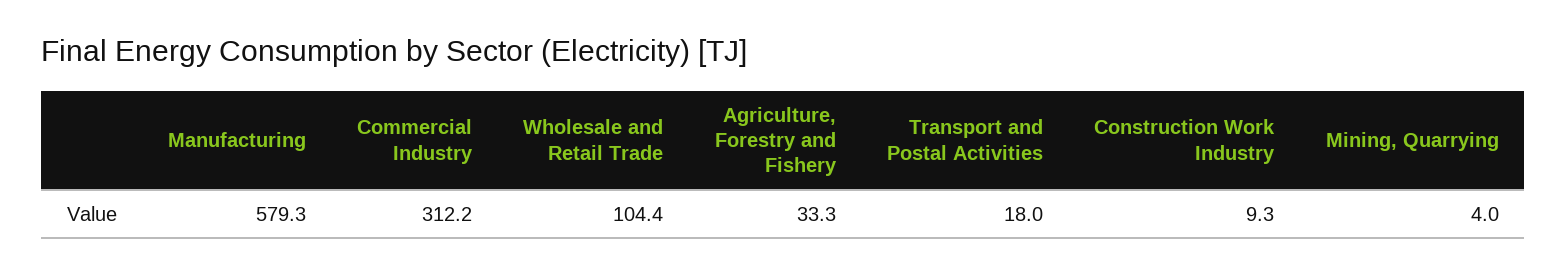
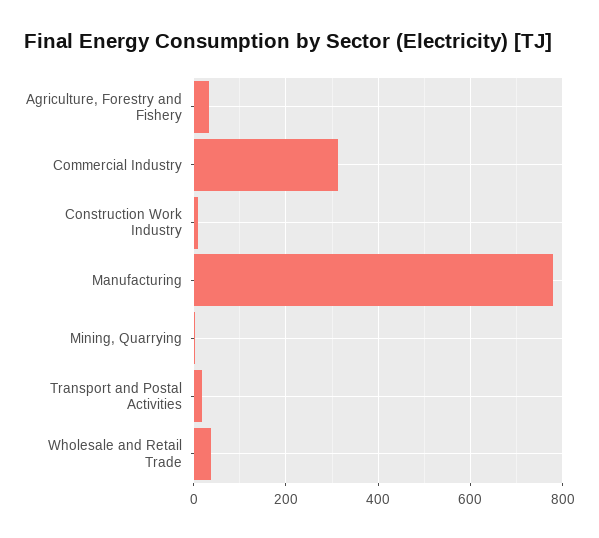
  {
-   "Manufacturing": 579.3,
+   "Manufacturing": 780,
    "Commercial Industry": 312.2,
-   "Wholesale and Retail Trade": 104.4,
+   "Wholesale and Retail Trade": 40,
    "Agriculture, Forestry and Fishery": 33.3,
    "Transport and Postal Activities": 18,
    "Construction Work Industry": 9.3,
    "Mining, Quarrying": 4
  }

